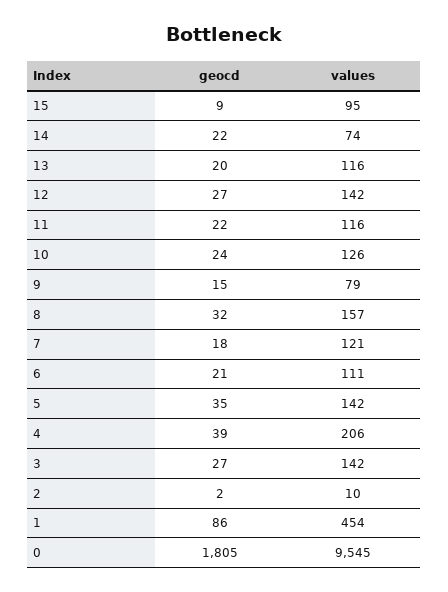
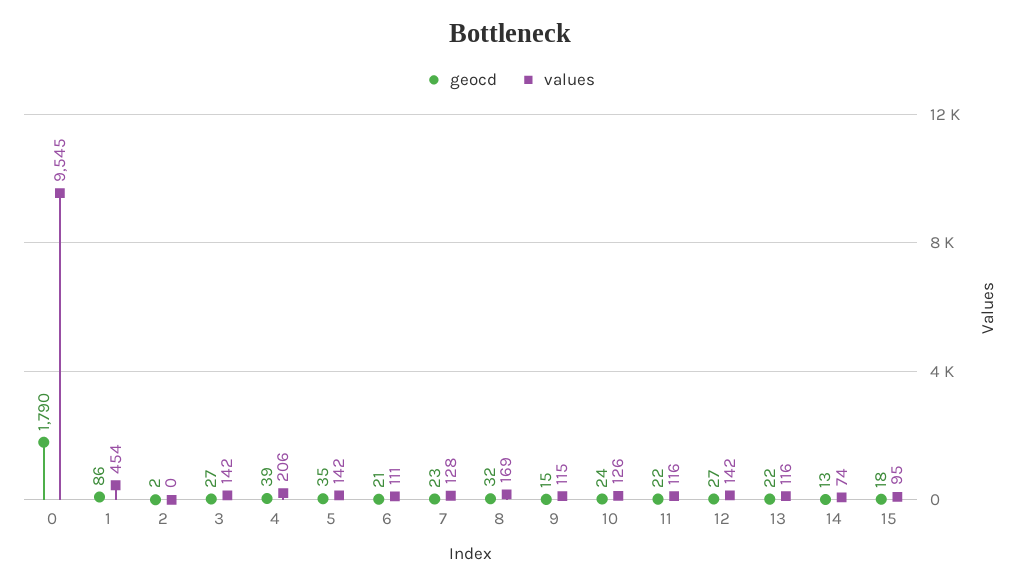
  {
    "geocd": {
-     "15": 9,
+     "15": 18,
-     "14": 22,
+     "14": 13,
-     "13": 20,
+     "13": 22,
      "12": 27,
      "11": 22,
      "10": 24,
      "9": 15,
      "8": 32,
-     "7": 18,
+     "7": 23,
      "6": 21,
      "5": 35,
      "4": 39,
      "3": 27,
      "2": 2,
      "1": 86,
-     "0": 1805
+     "0": 1790
    },
    "values": {
      "15": 95,
      "14": 74,
      "13": 116,
      "12": 142,
      "11": 116,
      "10": 126,
-     "9": 79,
+     "9": 115,
-     "8": 157,
+     "8": 169,
-     "7": 121,
+     "7": 128,
      "6": 111,
      "5": 142,
      "4": 206,
      "3": 142,
-     "2": 10,
+     "2": 0,
      "1": 454,
      "0": 9545
    }
  }

